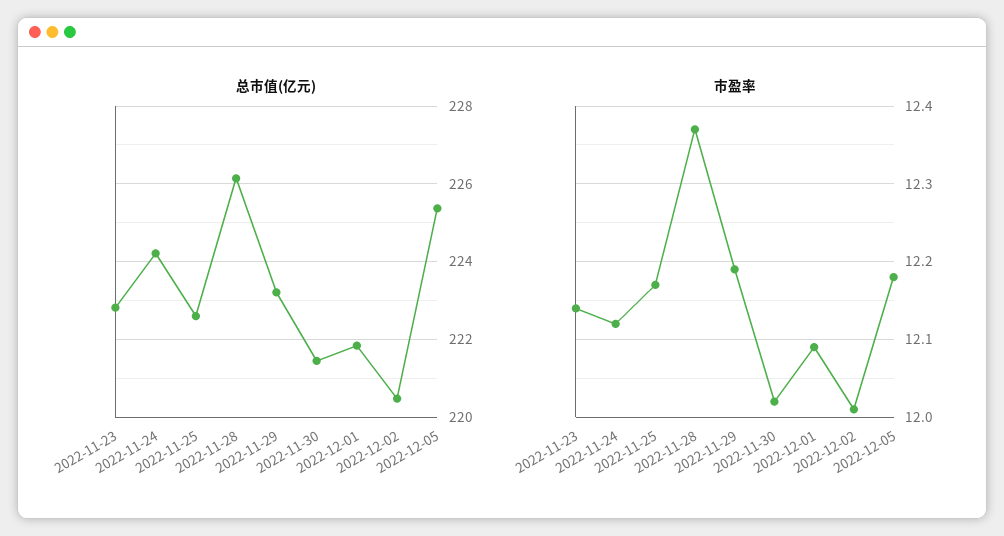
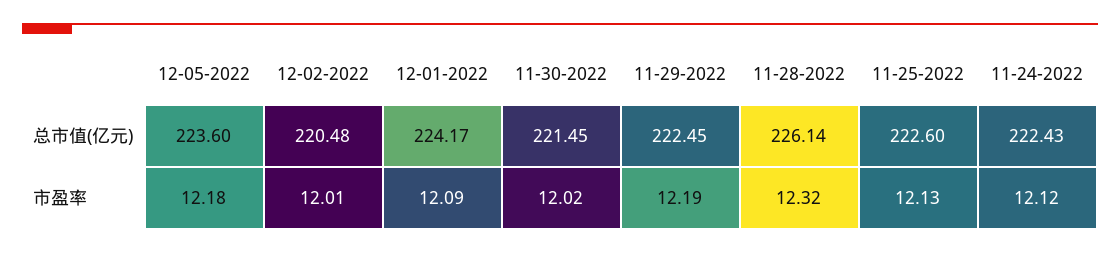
  {
    "总市值(亿元)": {
-     "2022-11-23": 222.8,
-     "2022-11-24": 224.2,
+     "2022-11-24": 222.43,
      "2022-11-25": 222.6,
      "2022-11-28": 226.14,
-     "2022-11-29": 223.2,
+     "2022-11-29": 222.45,
      "2022-11-30": 221.45,
-     "2022-12-01": 221.8,
+     "2022-12-01": 224.17,
      "2022-12-02": 220.48,
-     "2022-12-05": 225.4
+     "2022-12-05": 223.6
    },
    "市盈率": {
-     "2022-11-23": 12.14,
      "2022-11-24": 12.12,
-     "2022-11-25": 12.17,
+     "2022-11-25": 12.13,
-     "2022-11-28": 12.37,
+     "2022-11-28": 12.32,
      "2022-11-29": 12.19,
      "2022-11-30": 12.02,
      "2022-12-01": 12.09,
      "2022-12-02": 12.01,
      "2022-12-05": 12.18
    }
  }

